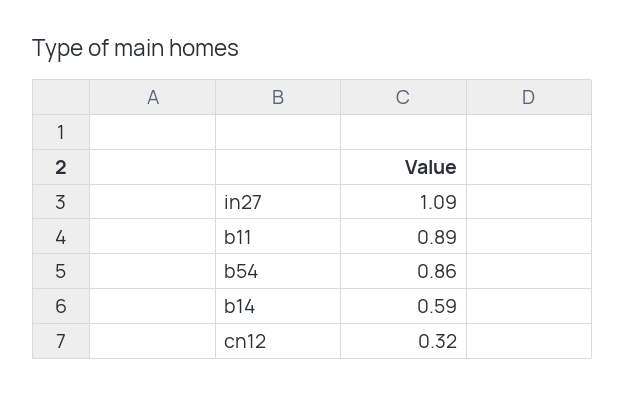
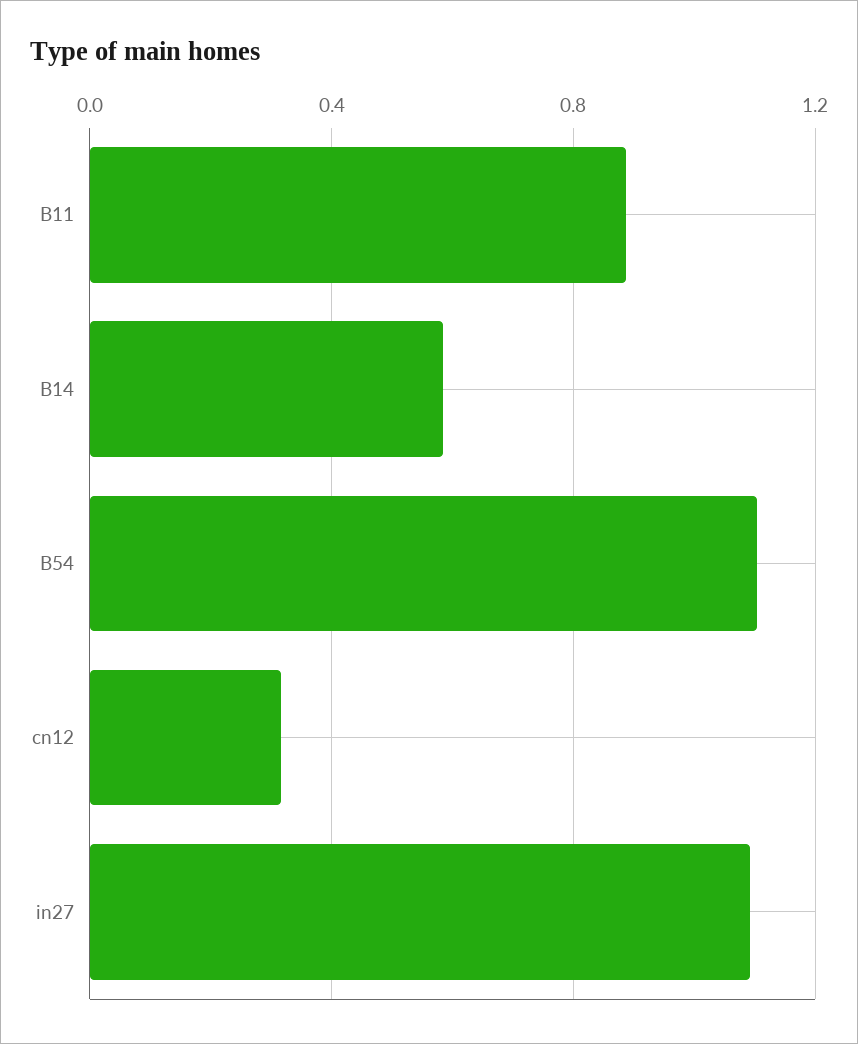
  {
    "in27": 1.09,
    "b11": 0.89,
-   "b54": 0.86,
+   "b54": 1.1,
    "b14": 0.59,
    "cn12": 0.32
  }

